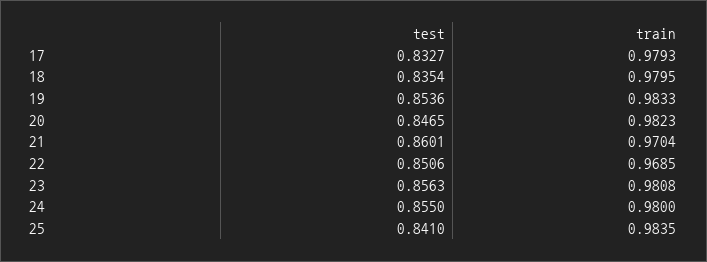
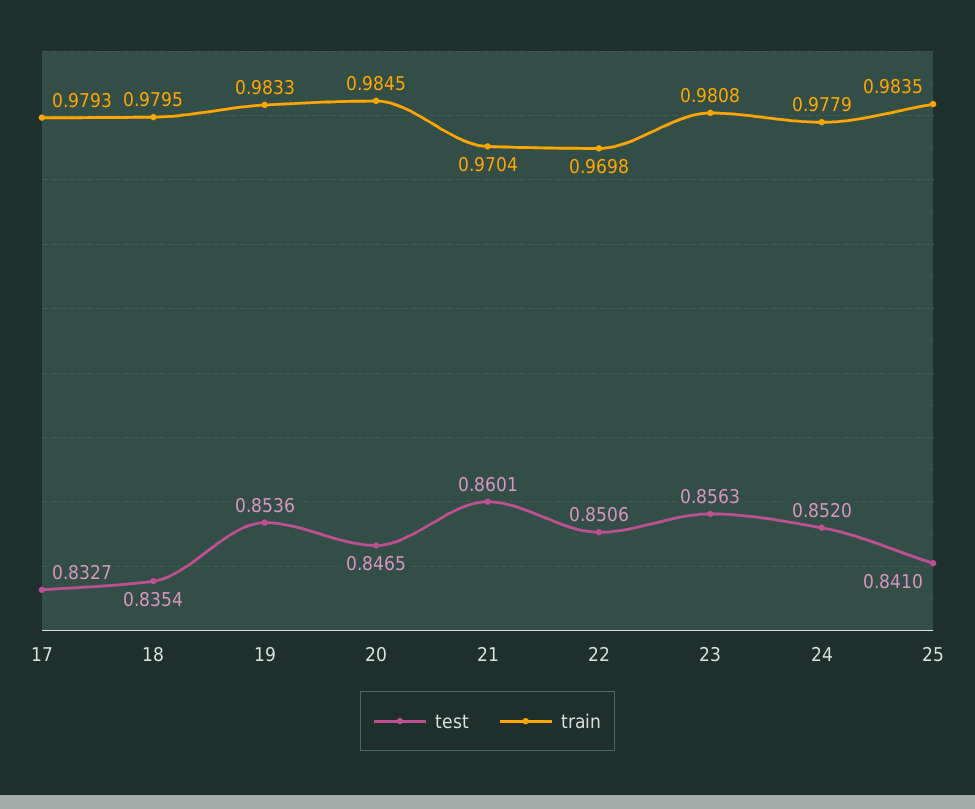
  {
    "test": {
      "17": 0.8327,
      "18": 0.8354,
      "19": 0.8536,
      "20": 0.8465,
      "21": 0.8601,
      "22": 0.8506,
      "23": 0.8563,
-     "24": 0.855,
+     "24": 0.852,
      "25": 0.841
    },
    "train": {
      "17": 0.9793,
      "18": 0.9795,
      "19": 0.9833,
-     "20": 0.9823,
+     "20": 0.9845,
      "21": 0.9704,
-     "22": 0.9685,
+     "22": 0.9698,
      "23": 0.9808,
-     "24": 0.98,
+     "24": 0.9779,
      "25": 0.9835
    }
  }

